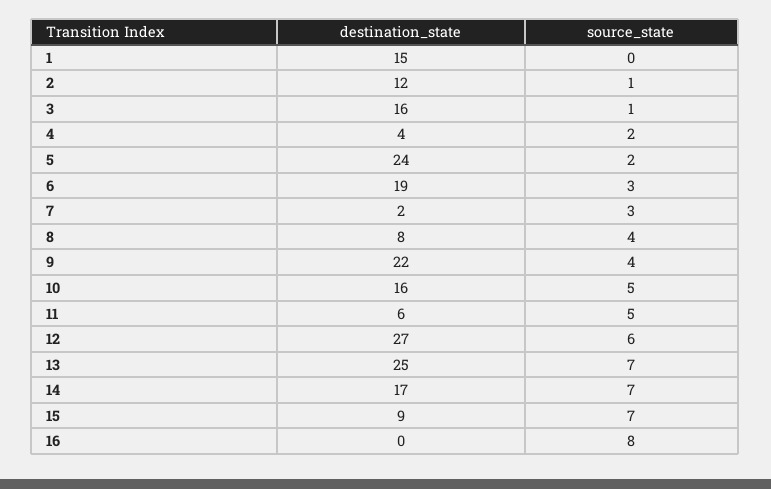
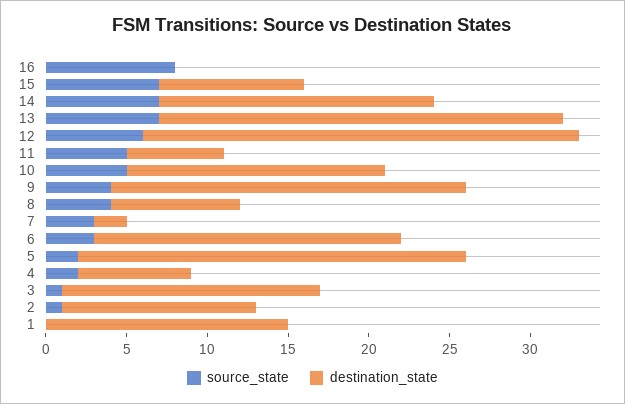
  {
    "destination_state": {
      "1": 15,
      "2": 12,
      "3": 16,
-     "4": 4,
+     "4": 7,
      "5": 24,
      "6": 19,
      "7": 2,
      "8": 8,
      "9": 22,
      "10": 16,
      "11": 6,
      "12": 27,
      "13": 25,
      "14": 17,
      "15": 9,
      "16": 0
    },
    "source_state": {
      "1": 0,
      "2": 1,
      "3": 1,
      "4": 2,
      "5": 2,
      "6": 3,
      "7": 3,
      "8": 4,
      "9": 4,
      "10": 5,
      "11": 5,
      "12": 6,
      "13": 7,
      "14": 7,
      "15": 7,
      "16": 8
    }
  }

